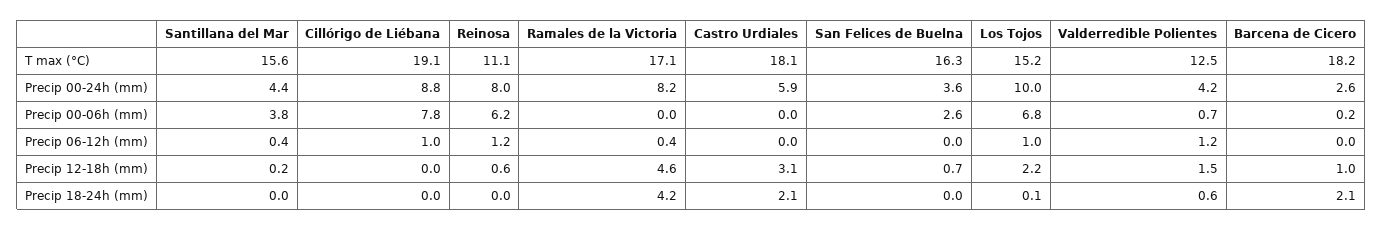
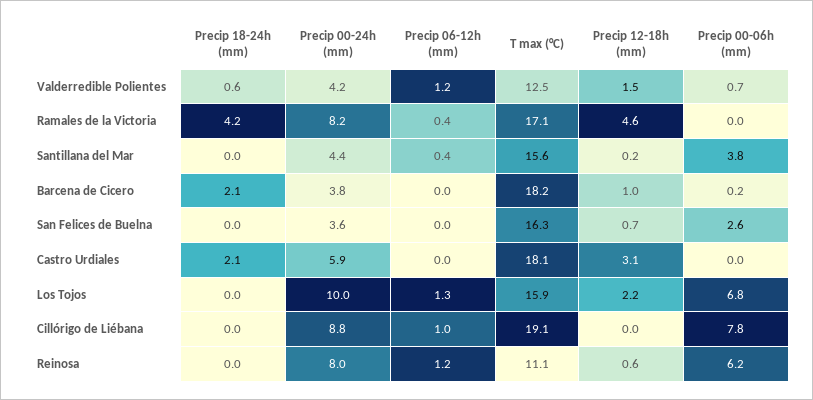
  {
    "Santillana del Mar": {
      "T max (°C)": 15.6,
      "Precip 00-24h (mm)": 4.4,
      "Precip 00-06h (mm)": 3.8,
      "Precip 06-12h (mm)": 0.4,
      "Precip 12-18h (mm)": 0.2,
      "Precip 18-24h (mm)": 0
    },
    "Cillórigo de Liébana": {
      "T max (°C)": 19.1,
      "Precip 00-24h (mm)": 8.8,
      "Precip 00-06h (mm)": 7.8,
      "Precip 06-12h (mm)": 1,
      "Precip 12-18h (mm)": 0,
      "Precip 18-24h (mm)": 0
    },
    "Reinosa": {
      "T max (°C)": 11.1,
      "Precip 00-24h (mm)": 8,
      "Precip 00-06h (mm)": 6.2,
      "Precip 06-12h (mm)": 1.2,
      "Precip 12-18h (mm)": 0.6,
      "Precip 18-24h (mm)": 0
    },
    "Ramales de la Victoria": {
      "T max (°C)": 17.1,
      "Precip 00-24h (mm)": 8.2,
      "Precip 00-06h (mm)": 0,
      "Precip 06-12h (mm)": 0.4,
      "Precip 12-18h (mm)": 4.6,
      "Precip 18-24h (mm)": 4.2
    },
    "Castro Urdiales": {
      "T max (°C)": 18.1,
      "Precip 00-24h (mm)": 5.9,
      "Precip 00-06h (mm)": 0,
      "Precip 06-12h (mm)": 0,
      "Precip 12-18h (mm)": 3.1,
      "Precip 18-24h (mm)": 2.1
    },
    "San Felices de Buelna": {
      "T max (°C)": 16.3,
      "Precip 00-24h (mm)": 3.6,
      "Precip 00-06h (mm)": 2.6,
      "Precip 06-12h (mm)": 0,
      "Precip 12-18h (mm)": 0.7,
      "Precip 18-24h (mm)": 0
    },
    "Los Tojos": {
-     "T max (°C)": 15.2,
+     "T max (°C)": 15.9,
      "Precip 00-24h (mm)": 10,
      "Precip 00-06h (mm)": 6.8,
-     "Precip 06-12h (mm)": 1,
+     "Precip 06-12h (mm)": 1.3,
      "Precip 12-18h (mm)": 2.2,
-     "Precip 18-24h (mm)": 0.1
+     "Precip 18-24h (mm)": 0
    },
    "Valderredible Polientes": {
      "T max (°C)": 12.5,
      "Precip 00-24h (mm)": 4.2,
      "Precip 00-06h (mm)": 0.7,
      "Precip 06-12h (mm)": 1.2,
      "Precip 12-18h (mm)": 1.5,
      "Precip 18-24h (mm)": 0.6
    },
    "Barcena de Cicero": {
      "T max (°C)": 18.2,
-     "Precip 00-24h (mm)": 2.6,
+     "Precip 00-24h (mm)": 3.8,
      "Precip 00-06h (mm)": 0.2,
      "Precip 06-12h (mm)": 0,
      "Precip 12-18h (mm)": 1,
      "Precip 18-24h (mm)": 2.1
    }
  }

